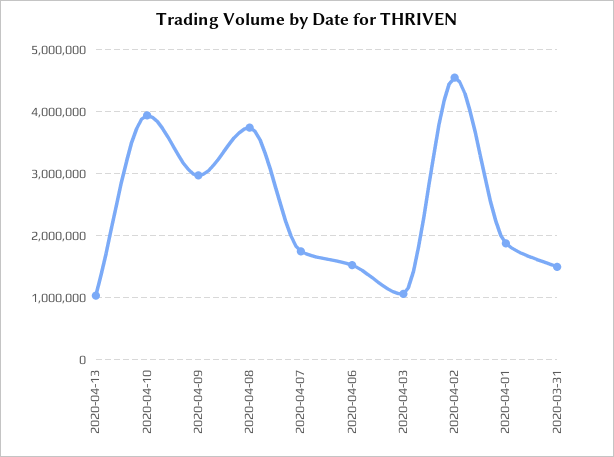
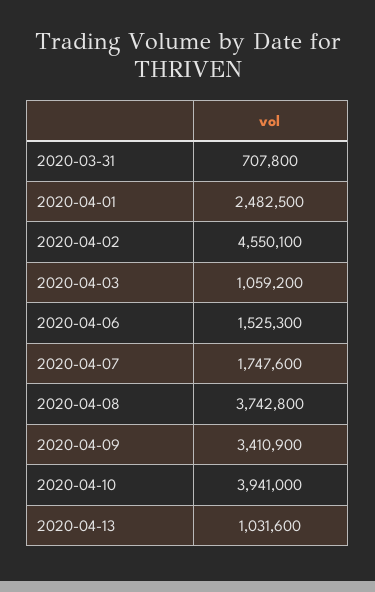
  {
    "2020-04-13": 1031600,
    "2020-04-10": 3941000,
-   "2020-04-09": 3000000,
+   "2020-04-09": 3410900,
    "2020-04-08": 3742800,
    "2020-04-07": 1747600,
    "2020-04-06": 1525300,
    "2020-04-03": 1059200,
    "2020-04-02": 4550100,
-   "2020-04-01": 1900000,
+   "2020-04-01": 2482500,
-   "2020-03-31": 1500000
+   "2020-03-31": 707800
  }

